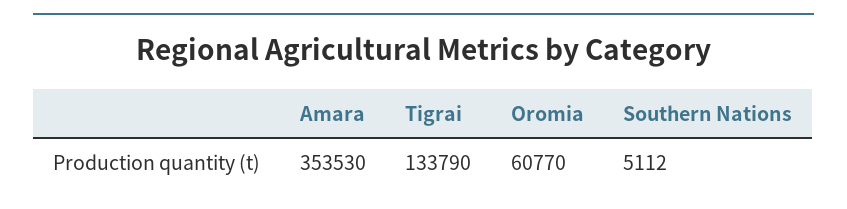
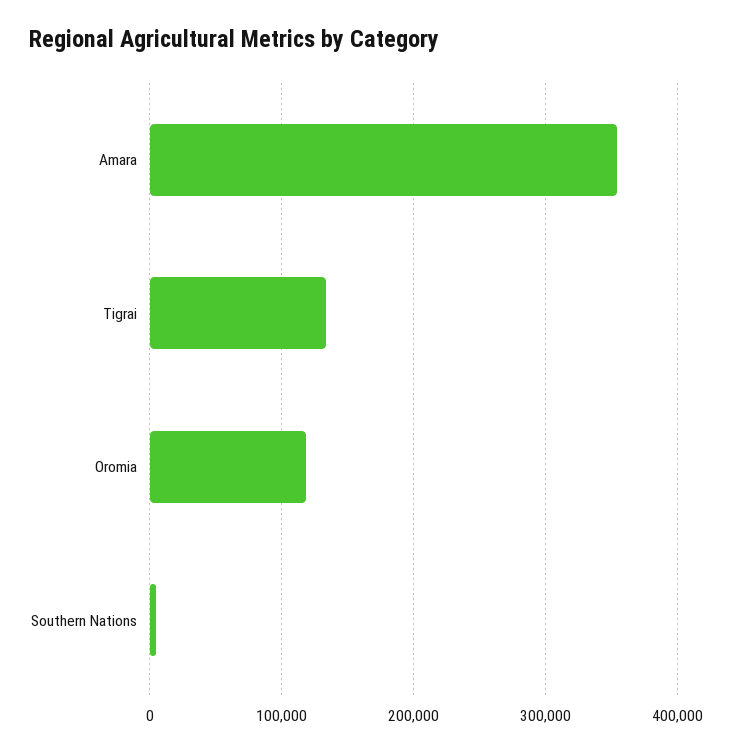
  {
    "Amara": 353530,
    "Tigrai": 133790,
-   "Oromia": 60770,
+   "Oromia": 120000,
    "Southern Nations": 5112
  }

